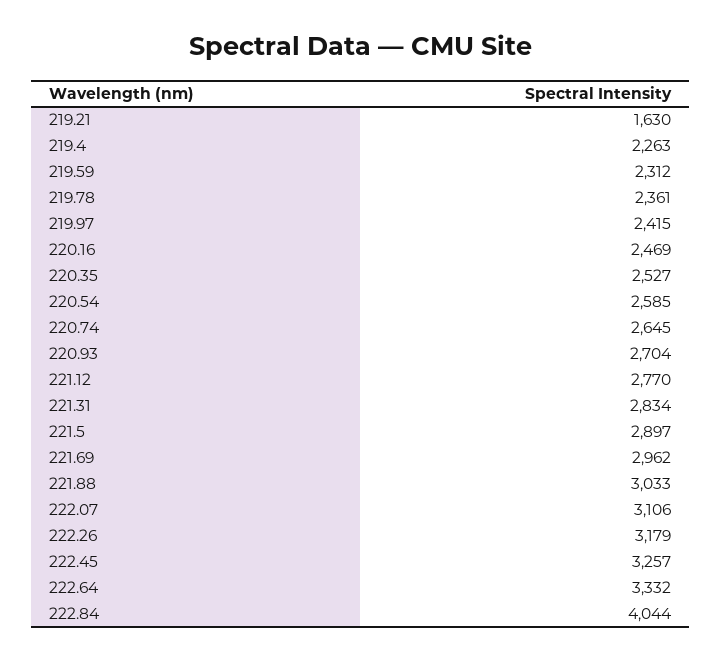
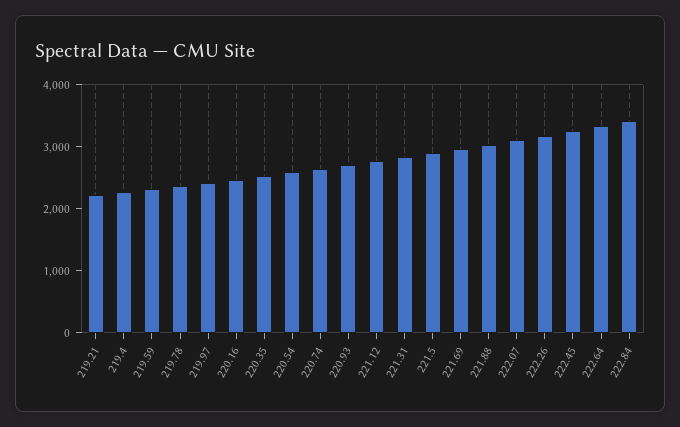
  {
-   "219.21": 1630,
+   "219.21": 2200,
    "219.4": 2263,
    "219.59": 2312,
    "219.78": 2361,
    "219.97": 2415,
    "220.16": 2469,
    "220.35": 2527,
    "220.54": 2585,
    "220.74": 2645,
    "220.93": 2704,
    "221.12": 2770,
    "221.31": 2834,
    "221.5": 2897,
    "221.69": 2962,
    "221.88": 3033,
    "222.07": 3106,
    "222.26": 3179,
    "222.45": 3257,
    "222.64": 3332,
-   "222.84": 4044
+   "222.84": 3400
  }

